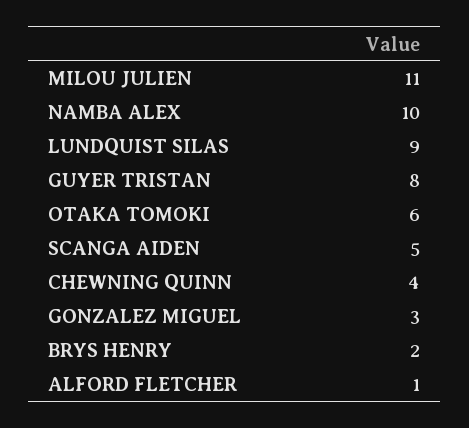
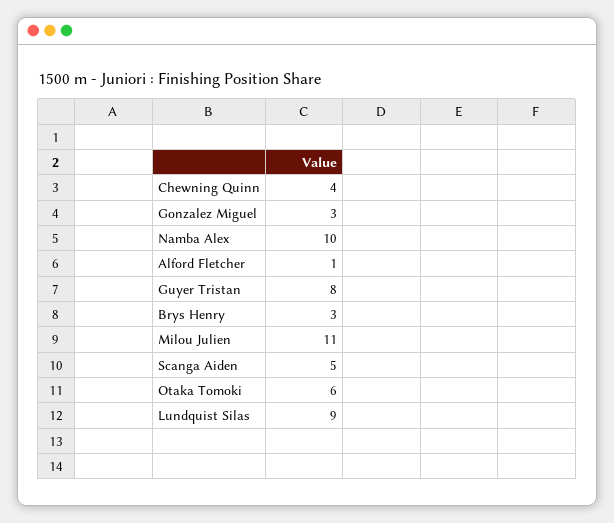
  {
    "MILOU JULIEN": 11,
    "NAMBA ALEX": 10,
    "LUNDQUIST SILAS": 9,
    "GUYER TRISTAN": 8,
    "OTAKA TOMOKI": 6,
    "SCANGA AIDEN": 5,
    "CHEWNING QUINN": 4,
    "GONZALEZ MIGUEL": 3,
-   "BRYS HENRY": 2,
+   "BRYS HENRY": 3,
    "ALFORD FLETCHER": 1
  }

